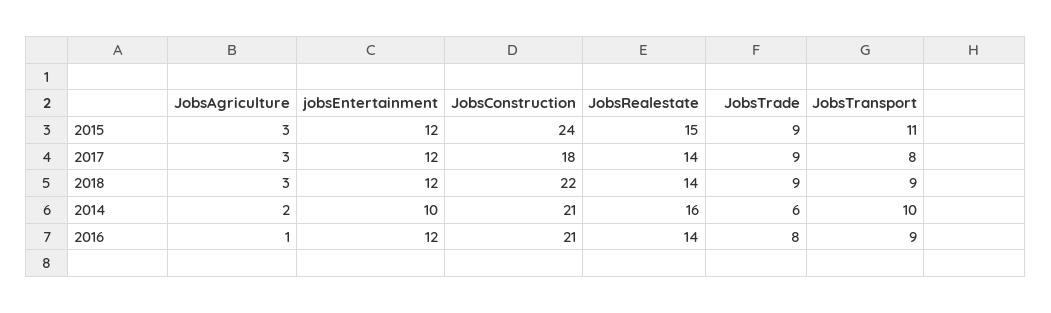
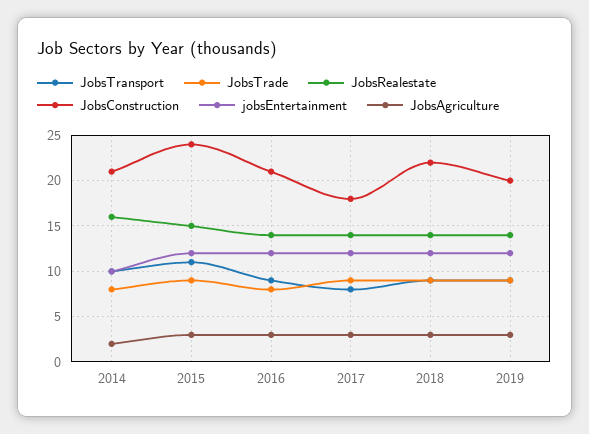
  {
    "JobsAgriculture": {
      "2015": 3,
      "2017": 3,
      "2018": 3,
      "2014": 2,
-     "2016": 1
+     "2016": 3,
+     "2019": 3
    },
    "jobsEntertainment": {
      "2015": 12,
      "2017": 12,
      "2018": 12,
      "2014": 10,
-     "2016": 12
+     "2016": 12,
+     "2019": 12
    },
    "JobsConstruction": {
      "2015": 24,
      "2017": 18,
      "2018": 22,
      "2014": 21,
-     "2016": 21
+     "2016": 21,
+     "2019": 20
    },
    "JobsRealestate": {
      "2015": 15,
      "2017": 14,
      "2018": 14,
      "2014": 16,
-     "2016": 14
+     "2016": 14,
+     "2019": 14
    },
    "JobsTrade": {
      "2015": 9,
      "2017": 9,
      "2018": 9,
-     "2014": 6,
+     "2014": 8,
-     "2016": 8
+     "2016": 8,
+     "2019": 9
    },
    "JobsTransport": {
      "2015": 11,
      "2017": 8,
      "2018": 9,
      "2014": 10,
-     "2016": 9
+     "2016": 9,
+     "2019": 9
    }
  }

